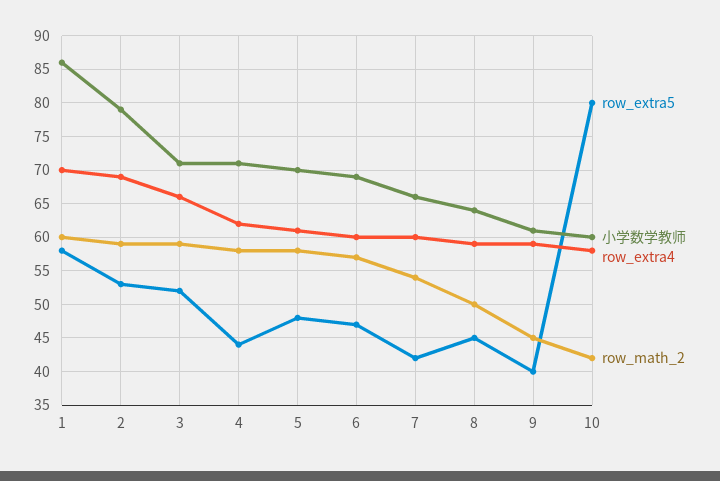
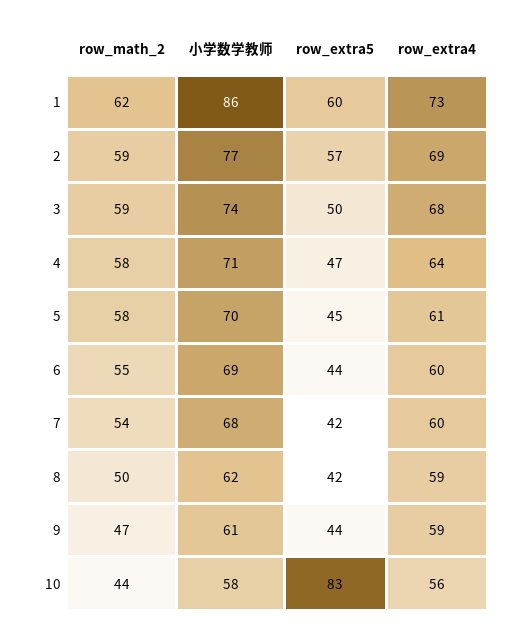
  {
    "row_extra5": {
-     "1": 58,
+     "1": 60,
-     "2": 53,
+     "2": 57,
-     "3": 52,
+     "3": 50,
-     "4": 44,
+     "4": 47,
-     "5": 48,
+     "5": 45,
-     "6": 47,
+     "6": 44,
      "7": 42,
-     "8": 45,
+     "8": 42,
-     "9": 40,
+     "9": 44,
-     "10": 80
+     "10": 83
    },
    "小学数学教师": {
      "1": 86,
-     "2": 79,
+     "2": 77,
-     "3": 71,
+     "3": 74,
      "4": 71,
      "5": 70,
      "6": 69,
-     "7": 66,
+     "7": 68,
-     "8": 64,
+     "8": 62,
      "9": 61,
-     "10": 60
+     "10": 58
    },
    "row_extra4": {
-     "1": 70,
+     "1": 73,
      "2": 69,
-     "3": 66,
+     "3": 68,
-     "4": 62,
+     "4": 64,
      "5": 61,
      "6": 60,
      "7": 60,
      "8": 59,
      "9": 59,
-     "10": 58
+     "10": 56
    },
    "row_math_2": {
-     "1": 60,
+     "1": 62,
      "2": 59,
      "3": 59,
      "4": 58,
      "5": 58,
-     "6": 57,
+     "6": 55,
      "7": 54,
      "8": 50,
-     "9": 45,
+     "9": 47,
-     "10": 42
+     "10": 44
    }
  }

